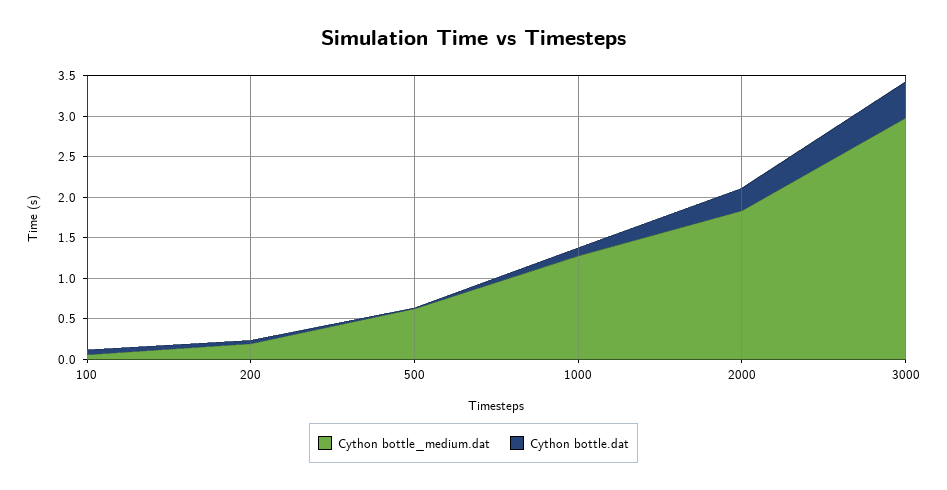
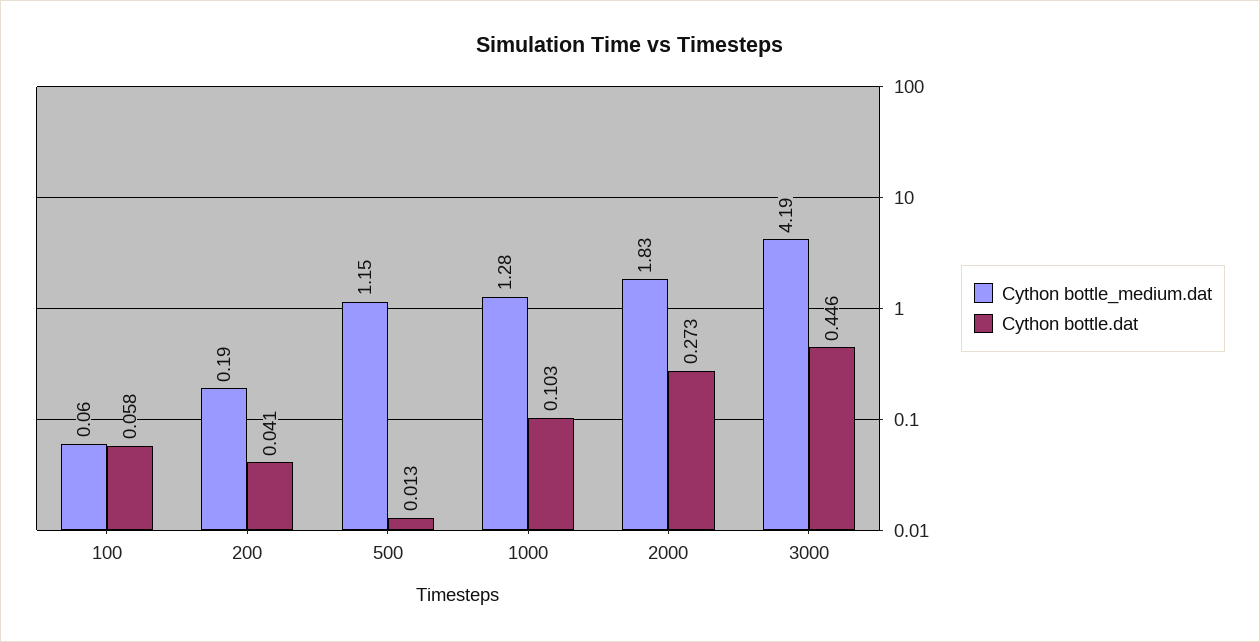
  {
    "Cython bottle_medium.dat": {
      "100": 0.06,
      "200": 0.19,
-     "500": 0.6,
+     "500": 1.15,
      "1000": 1.28,
      "2000": 1.83,
-     "3000": 3
+     "3000": 4.19
    },
    "Cython bottle.dat": {
      "100": 0.058,
      "200": 0.041,
      "500": 0.013,
      "1000": 0.103,
      "2000": 0.273,
      "3000": 0.446
    }
  }

